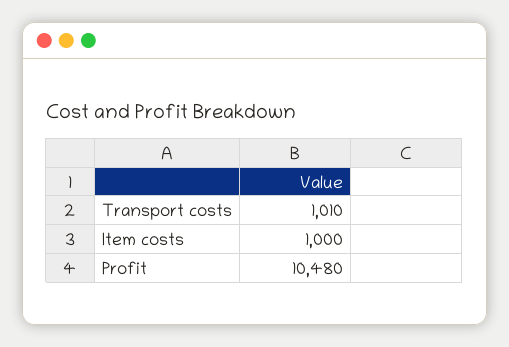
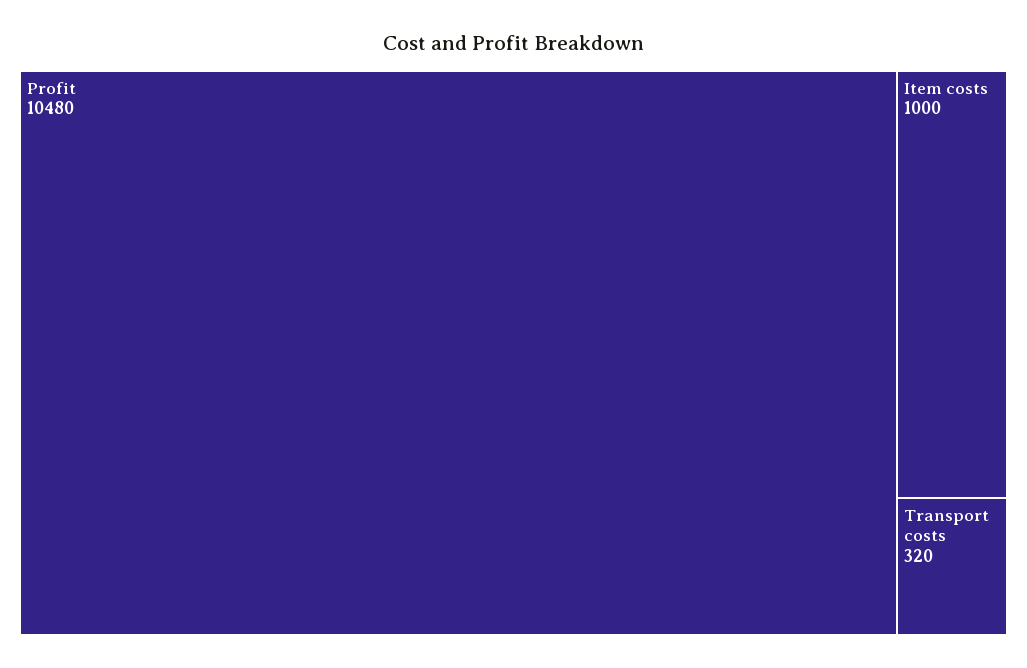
  {
-   "Transport costs": 1010,
+   "Transport costs": 320,
    "Item costs": 1000,
    "Profit": 10480
  }

